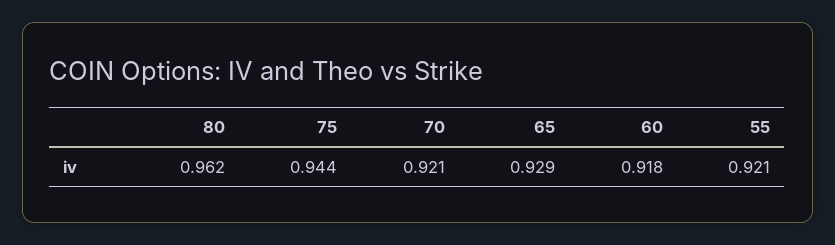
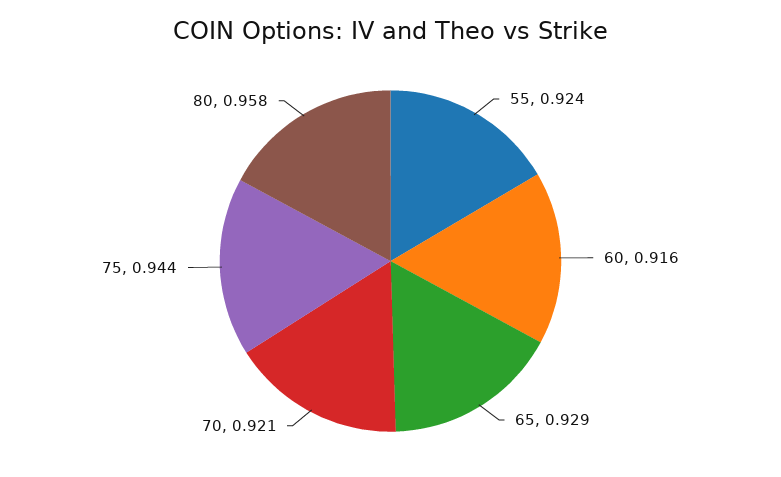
  {
-   "80": 0.962,
+   "80": 0.958,
    "75": 0.944,
    "70": 0.921,
    "65": 0.929,
-   "60": 0.918,
+   "60": 0.916,
-   "55": 0.921
+   "55": 0.924
  }

